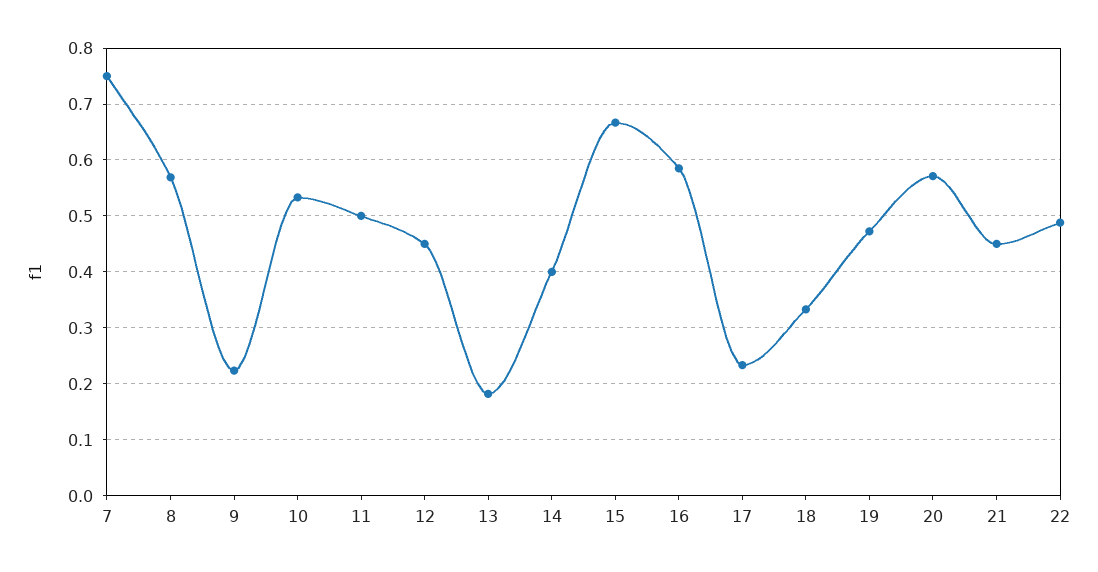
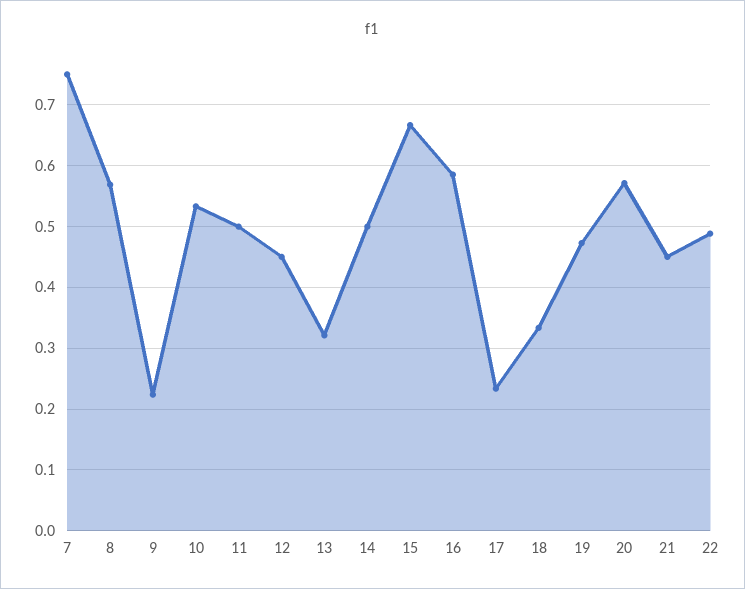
  {
    "7": 0.75,
    "8": 0.57,
    "9": 0.22,
    "10": 0.53,
    "11": 0.5,
    "12": 0.45,
-   "13": 0.18,
+   "13": 0.32,
-   "14": 0.4,
+   "14": 0.5,
    "15": 0.67,
    "16": 0.59,
    "17": 0.23,
    "18": 0.33,
    "19": 0.47,
    "20": 0.57,
    "21": 0.45,
    "22": 0.49
  }

